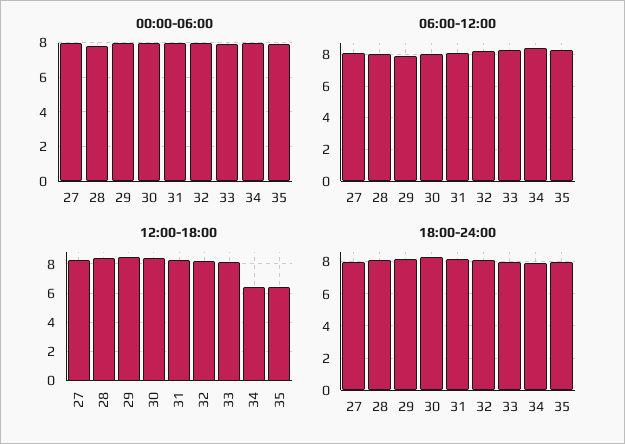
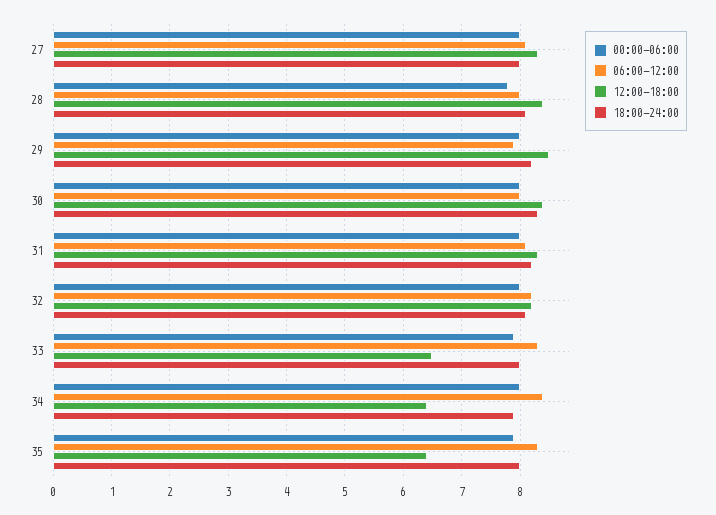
  {
    "00:00-06:00": {
      "27": 8,
      "28": 8,
      "29": 8,
      "30": 8,
      "31": 8,
      "32": 8,
      "33": 8,
      "34": 8,
      "35": 8
    },
    "06:00-12:00": {
      "27": 8,
      "28": 8,
      "29": 8,
      "30": 8,
      "31": 8,
      "32": 8,
      "33": 8.5,
      "34": 8.5,
      "35": 8.5
    },
    "12:00-18:00": {
      "27": 8.5,
      "28": 8.5,
      "29": 8.5,
      "30": 8.5,
      "31": 8.5,
      "32": 8,
-     "33": 8,
+     "33": 6.5,
      "34": 6.5,
      "35": 6.5
    },
    "18:00-24:00": {
      "27": 8,
      "28": 8,
      "29": 8,
      "30": 8.5,
      "31": 8,
      "32": 8,
      "33": 8,
      "34": 8,
      "35": 8
    }
  }

